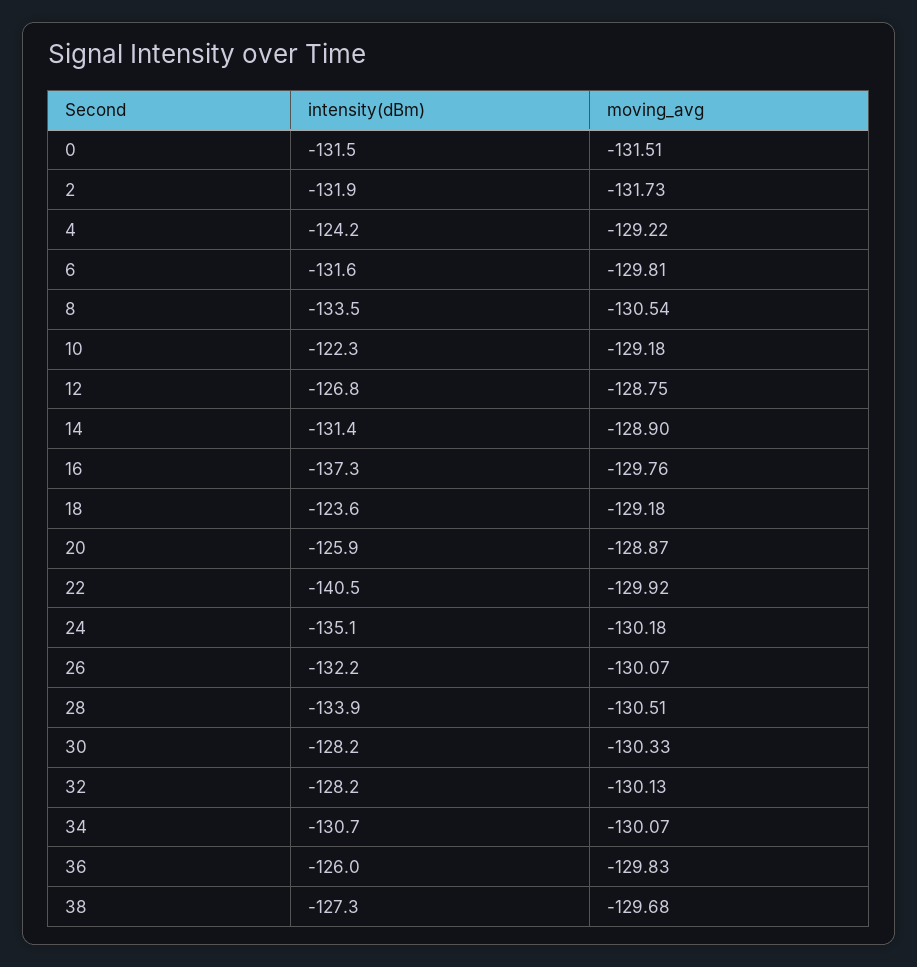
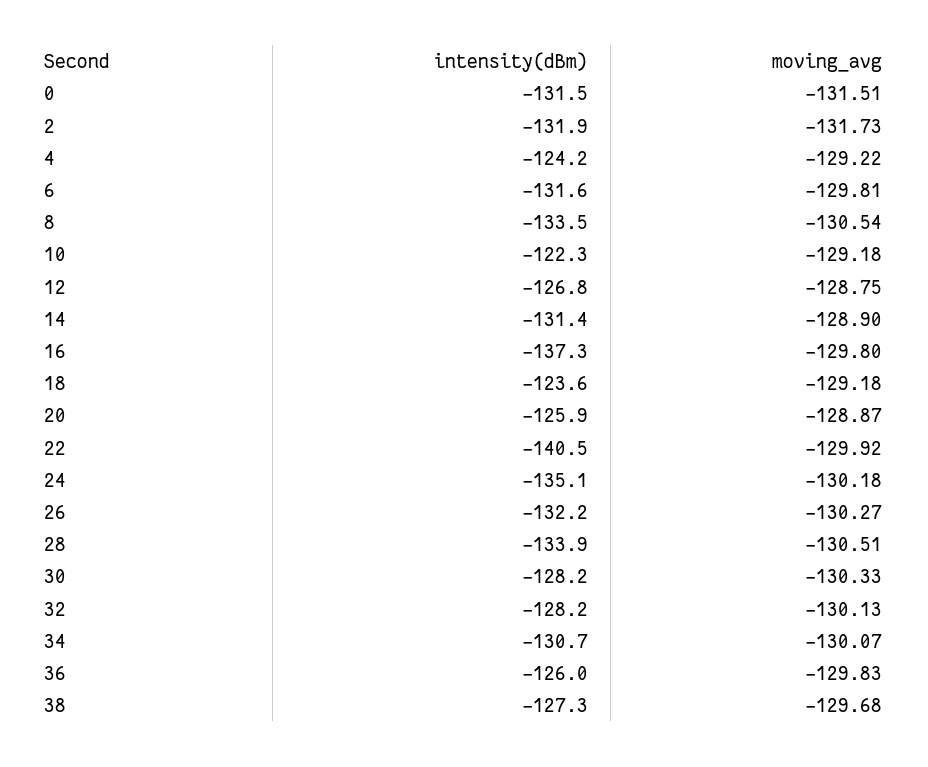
  {
    "intensity(dBm)": {
      "0": -131.5,
      "2": -131.9,
      "4": -124.2,
      "6": -131.6,
      "8": -133.5,
      "10": -122.3,
      "12": -126.8,
      "14": -131.4,
      "16": -137.3,
      "18": -123.6,
      "20": -125.9,
      "22": -140.5,
      "24": -135.1,
      "26": -132.2,
      "28": -133.9,
      "30": -128.2,
      "32": -128.2,
      "34": -130.7,
      "36": -126,
      "38": -127.3
    },
    "moving_avg": {
      "0": -131.51,
      "2": -131.73,
      "4": -129.22,
      "6": -129.81,
      "8": -130.54,
      "10": -129.18,
      "12": -128.75,
      "14": -128.9,
-     "16": -129.76,
+     "16": -129.8,
      "18": -129.18,
      "20": -128.87,
      "22": -129.92,
      "24": -130.18,
-     "26": -130.07,
+     "26": -130.27,
      "28": -130.51,
      "30": -130.33,
      "32": -130.13,
      "34": -130.07,
      "36": -129.83,
      "38": -129.68
    }
  }

